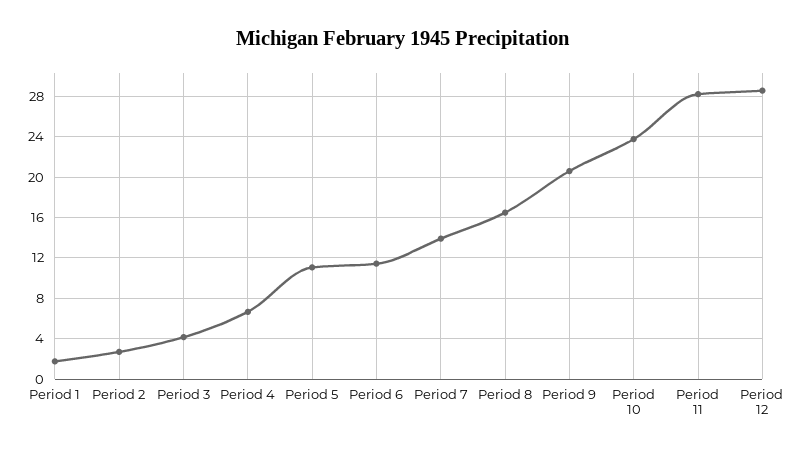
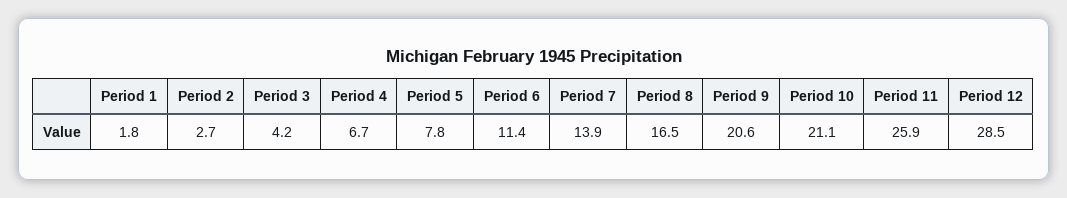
  {
    "Period 1": 1.8,
    "Period 2": 2.7,
    "Period 3": 4.2,
    "Period 4": 6.7,
-   "Period 5": 11,
+   "Period 5": 7.8,
    "Period 6": 11.4,
    "Period 7": 13.9,
    "Period 8": 16.5,
    "Period 9": 20.6,
-   "Period 10": 24,
+   "Period 10": 21.1,
-   "Period 11": 28,
+   "Period 11": 25.9,
    "Period 12": 28.5
  }

